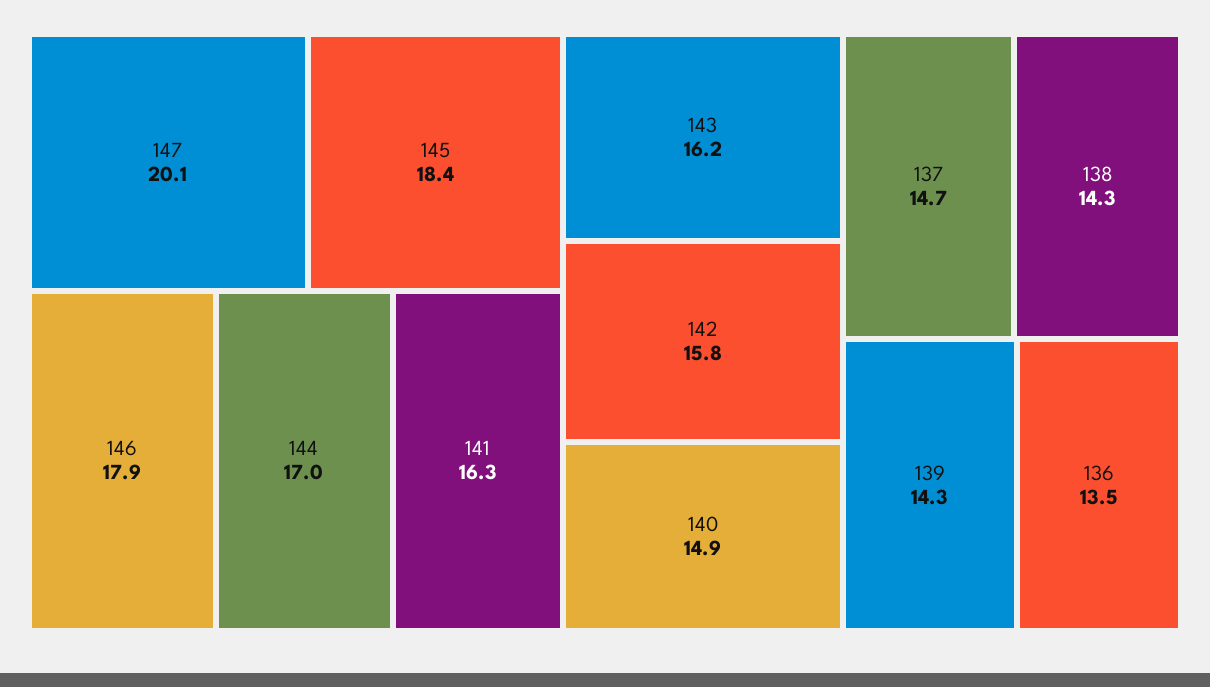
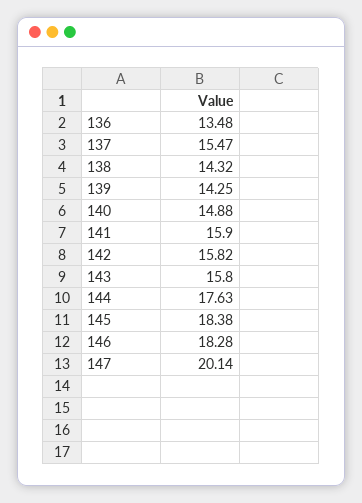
  {
    "147": 20.14,
    "145": 18.38,
-   "146": 17.9,
+   "146": 18.28,
-   "144": 17,
+   "144": 17.63,
-   "141": 16.3,
+   "141": 15.9,
-   "143": 16.2,
+   "143": 15.8,
    "142": 15.82,
    "140": 14.88,
-   "137": 14.7,
+   "137": 15.47,
    "138": 14.32,
    "139": 14.25,
    "136": 13.48
  }

